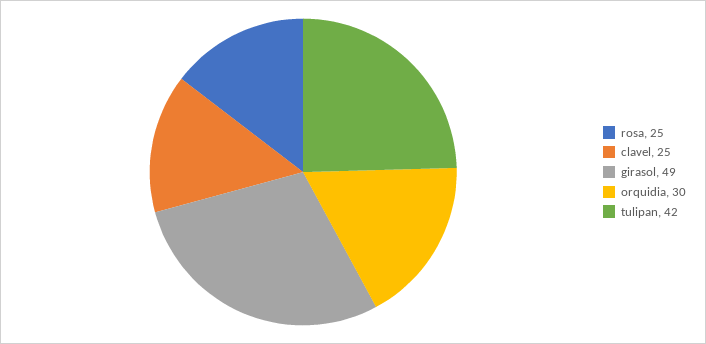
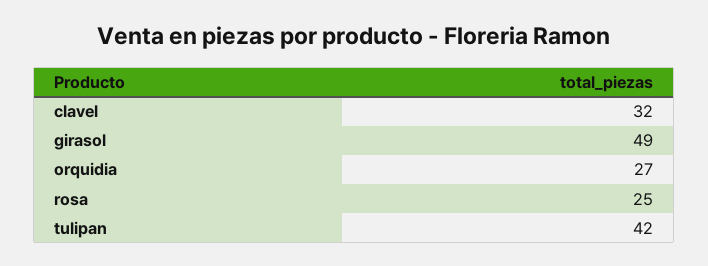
  {
    "rosa": 25,
-   "clavel": 25,
+   "clavel": 32,
    "girasol": 49,
-   "orquidia": 30,
+   "orquidia": 27,
    "tulipan": 42
  }

